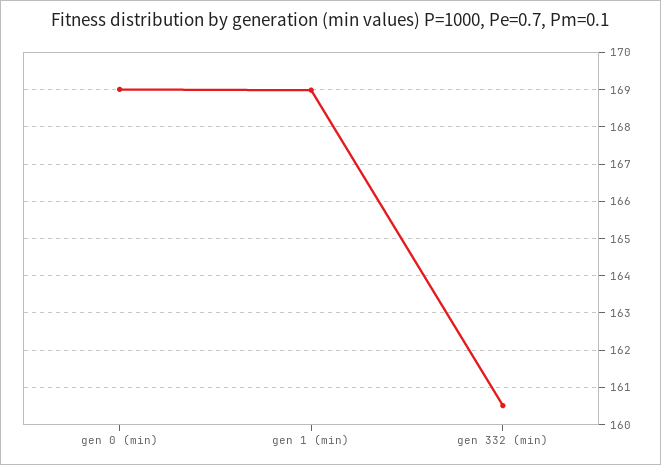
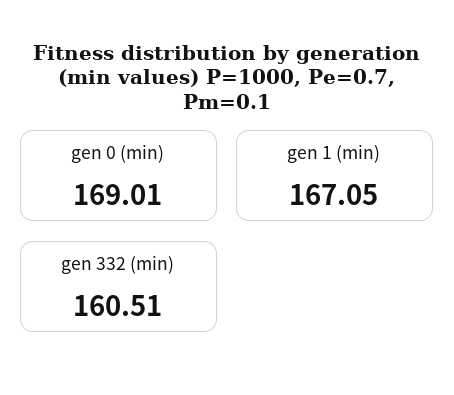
  {
    "gen 0 (min)": 169.01,
-   "gen 1 (min)": 169,
+   "gen 1 (min)": 167.05,
    "gen 332 (min)": 160.51
  }

